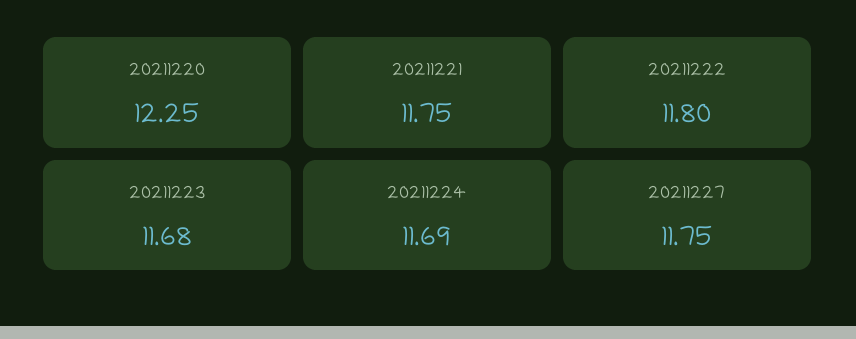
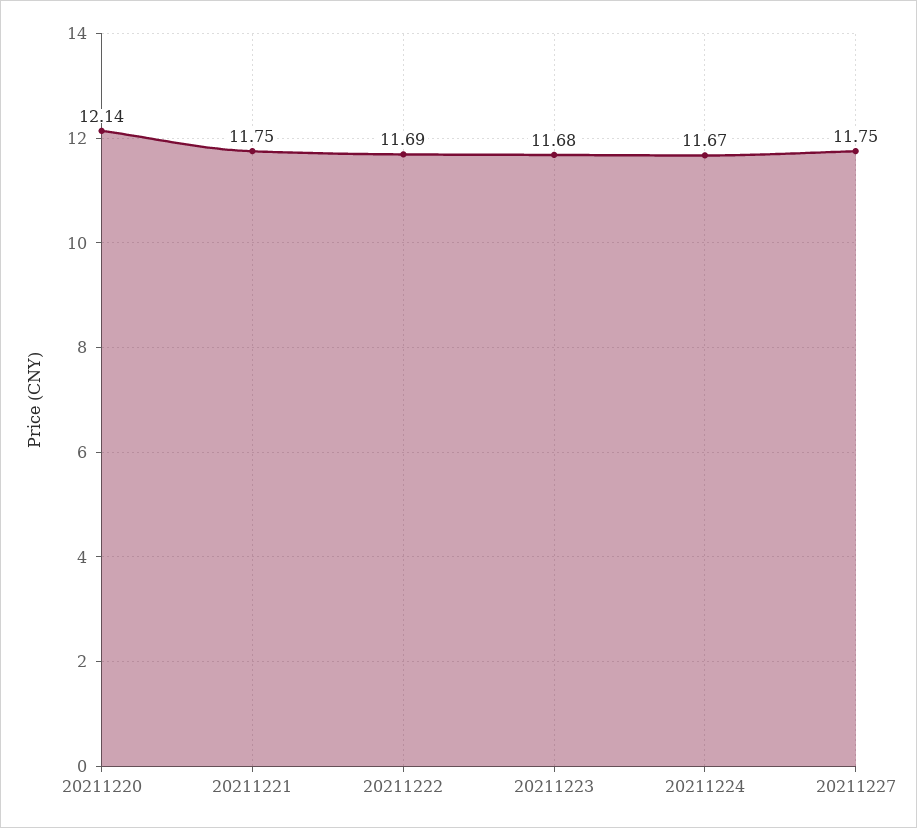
  {
-   "20211220": 12.25,
+   "20211220": 12.14,
    "20211221": 11.75,
-   "20211222": 11.8,
+   "20211222": 11.69,
    "20211223": 11.68,
-   "20211224": 11.69,
+   "20211224": 11.67,
    "20211227": 11.75
  }

